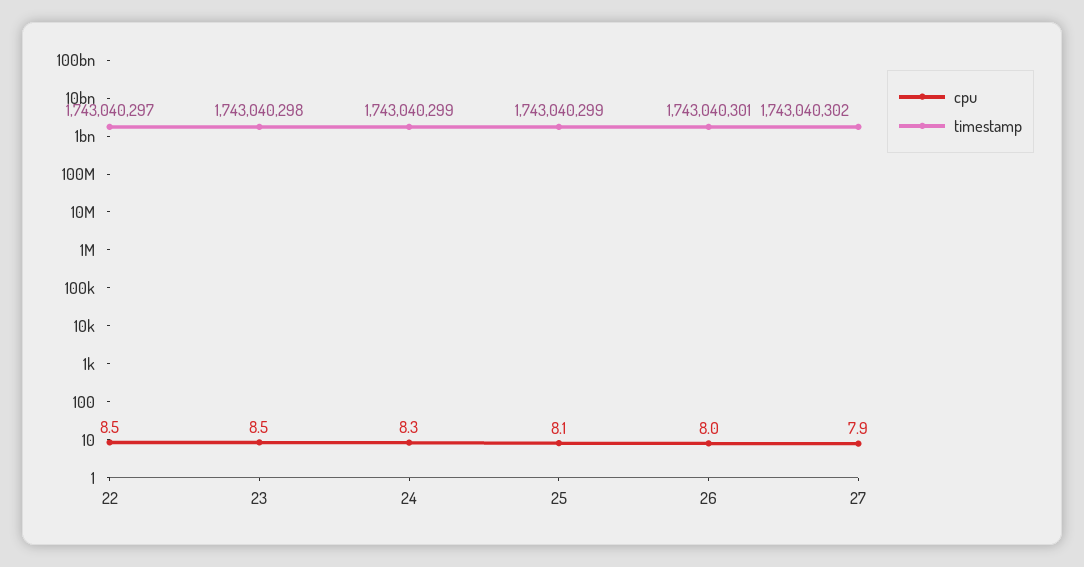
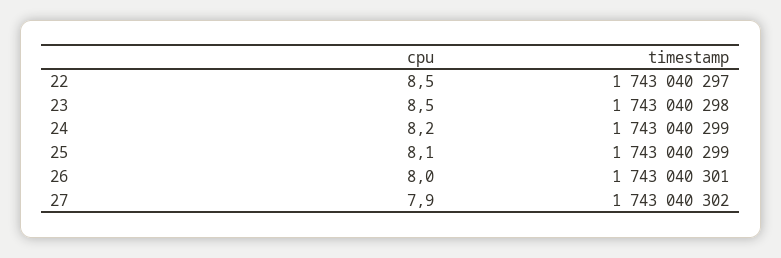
  {
    "cpu": {
      "22": 8.5,
      "23": 8.5,
-     "24": 8.3,
+     "24": 8.2,
      "25": 8.1,
      "26": 8,
      "27": 7.9
    },
    "timestamp": {
      "22": 1743040297,
      "23": 1743040298,
      "24": 1743040299,
      "25": 1743040299,
      "26": 1743040301,
      "27": 1743040302
    }
  }

